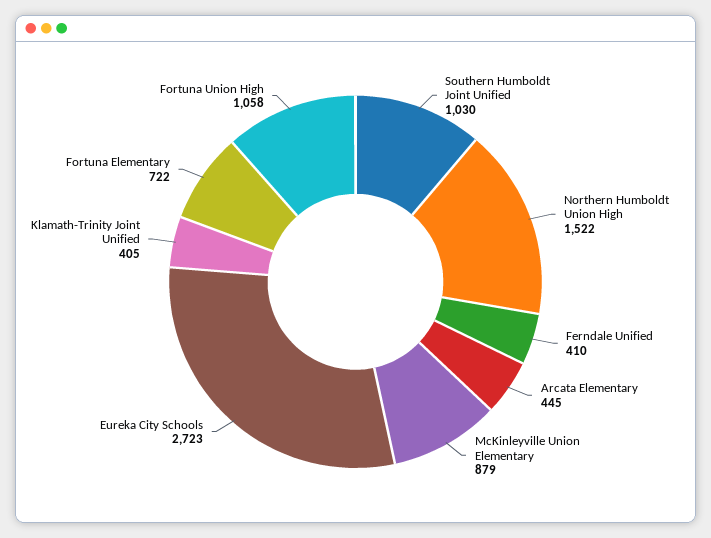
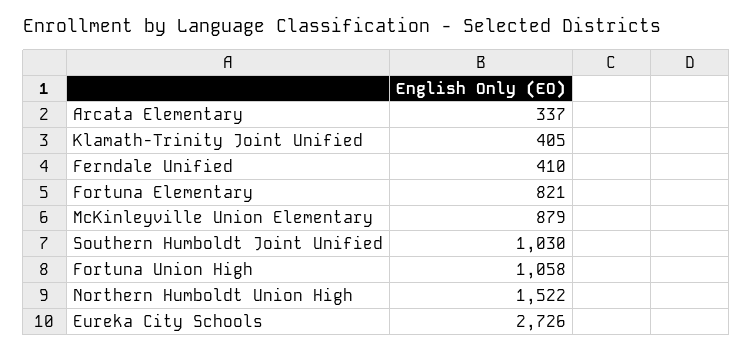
  {
    "Southern Humboldt Joint Unified": 1030,
    "Northern Humboldt Union High": 1522,
    "Ferndale Unified": 410,
-   "Arcata Elementary": 445,
+   "Arcata Elementary": 337,
    "McKinleyville Union Elementary": 879,
-   "Eureka City Schools": 2723,
+   "Eureka City Schools": 2726,
    "Klamath-Trinity Joint Unified": 405,
-   "Fortuna Elementary": 722,
+   "Fortuna Elementary": 821,
    "Fortuna Union High": 1058
  }

